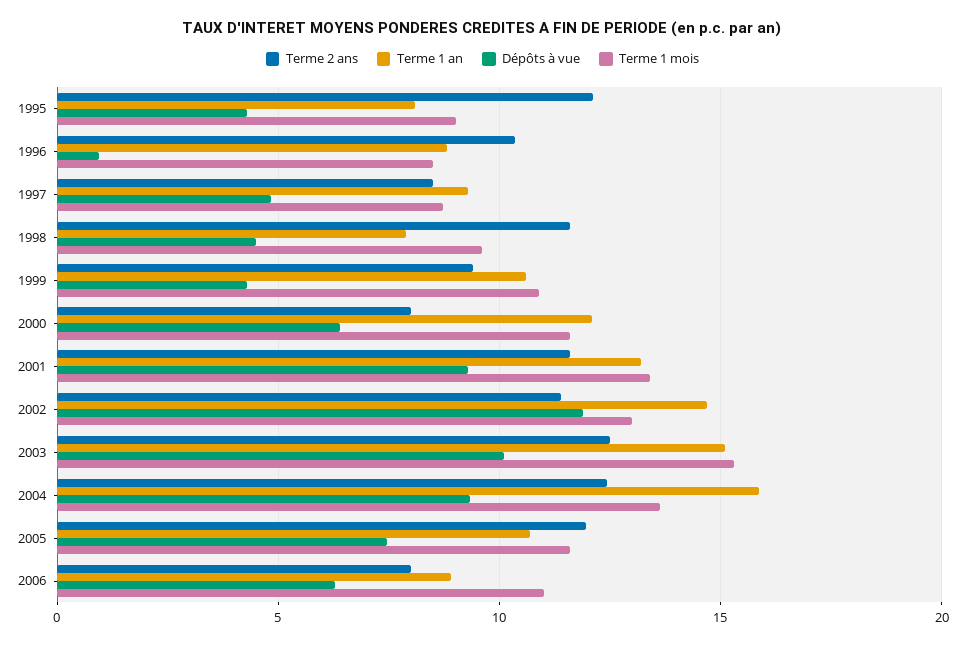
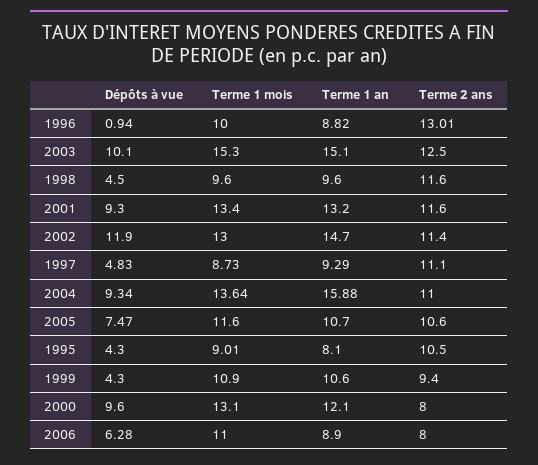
  {
    "Terme 2 ans": {
-     "1995": 12,
+     "1995": 10.5,
-     "1996": 10.5,
+     "1996": 13.01,
-     "1997": 8.5,
+     "1997": 11.1,
      "1998": 11.6,
      "1999": 9.4,
      "2000": 8,
      "2001": 11.6,
      "2002": 11.4,
      "2003": 12.5,
-     "2004": 12.5,
+     "2004": 11,
-     "2005": 12,
+     "2005": 10.6,
      "2006": 8
    },
    "Terme 1 an": {
      "1995": 8.1,
      "1996": 8.82,
      "1997": 9.29,
-     "1998": 8,
+     "1998": 9.6,
      "1999": 10.6,
      "2000": 12.1,
      "2001": 13.2,
      "2002": 14.7,
      "2003": 15.1,
      "2004": 15.88,
      "2005": 10.7,
      "2006": 8.9
    },
    "Dépôts à vue": {
      "1995": 4.3,
      "1996": 0.94,
      "1997": 4.83,
      "1998": 4.5,
      "1999": 4.3,
-     "2000": 6.5,
+     "2000": 9.6,
      "2001": 9.3,
      "2002": 11.9,
      "2003": 10.1,
      "2004": 9.34,
      "2005": 7.47,
      "2006": 6.28
    },
    "Terme 1 mois": {
      "1995": 9.01,
-     "1996": 8.5,
+     "1996": 10,
      "1997": 8.73,
      "1998": 9.6,
      "1999": 10.9,
-     "2000": 11.5,
+     "2000": 13.1,
      "2001": 13.4,
      "2002": 13,
      "2003": 15.3,
      "2004": 13.64,
      "2005": 11.6,
      "2006": 11
    }
  }

